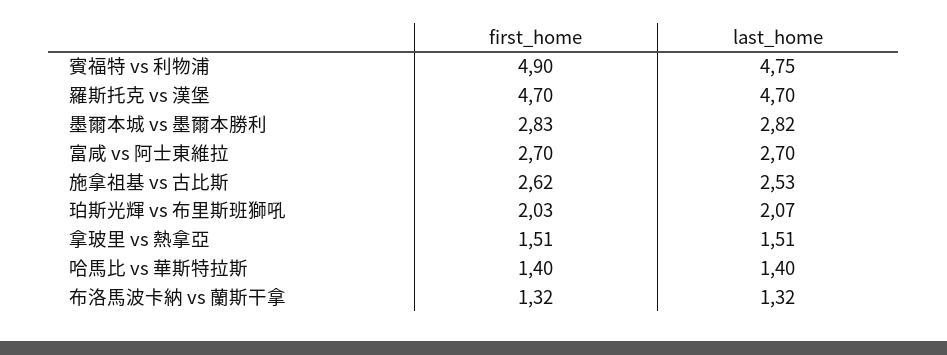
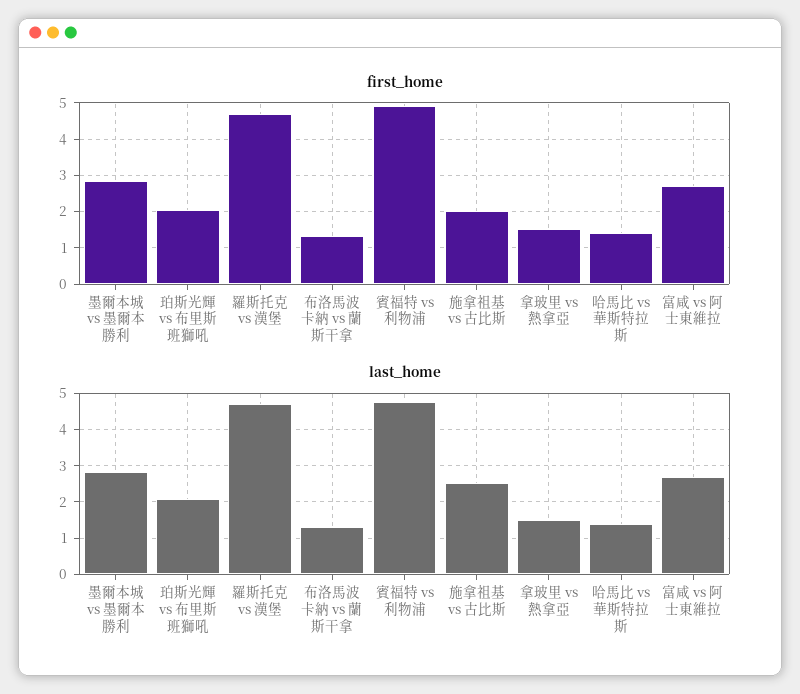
  {
    "first_home": {
      "賓福特 vs 利物浦": 4.9,
      "羅斯托克 vs 漢堡": 4.7,
      "墨爾本城 vs 墨爾本勝利": 2.83,
      "富咸 vs 阿士東維拉": 2.7,
-     "施拿祖基 vs 古比斯": 2.62,
+     "施拿祖基 vs 古比斯": 2,
      "珀斯光輝 vs 布里斯班獅吼": 2.03,
      "拿玻里 vs 熱拿亞": 1.51,
      "哈馬比 vs 華斯特拉斯": 1.4,
      "布洛馬波卡納 vs 蘭斯干拿": 1.32
    },
    "last_home": {
      "賓福特 vs 利物浦": 4.75,
      "羅斯托克 vs 漢堡": 4.7,
      "墨爾本城 vs 墨爾本勝利": 2.82,
      "富咸 vs 阿士東維拉": 2.7,
      "施拿祖基 vs 古比斯": 2.53,
      "珀斯光輝 vs 布里斯班獅吼": 2.07,
      "拿玻里 vs 熱拿亞": 1.51,
      "哈馬比 vs 華斯特拉斯": 1.4,
      "布洛馬波卡納 vs 蘭斯干拿": 1.32
    }
  }

